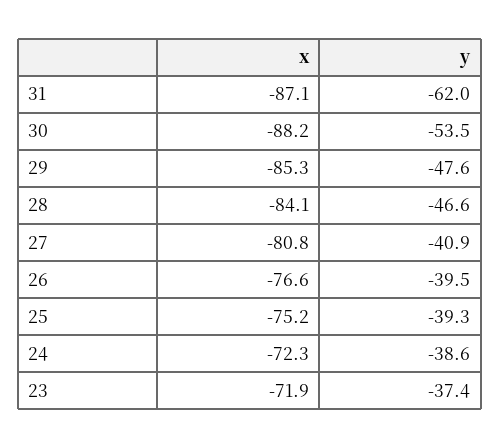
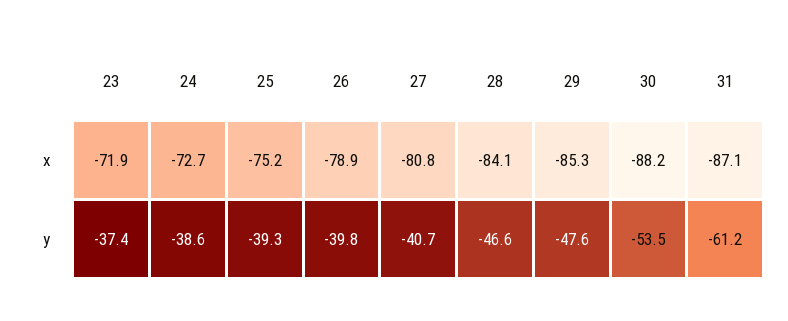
  {
    "x": {
      "31": -87.1,
      "30": -88.2,
      "29": -85.3,
      "28": -84.1,
      "27": -80.8,
-     "26": -76.6,
+     "26": -78.9,
      "25": -75.2,
-     "24": -72.3,
+     "24": -72.7,
      "23": -71.9
    },
    "y": {
-     "31": -62,
+     "31": -61.2,
      "30": -53.5,
      "29": -47.6,
      "28": -46.6,
-     "27": -40.9,
+     "27": -40.7,
-     "26": -39.5,
+     "26": -39.8,
      "25": -39.3,
      "24": -38.6,
      "23": -37.4
    }
  }

